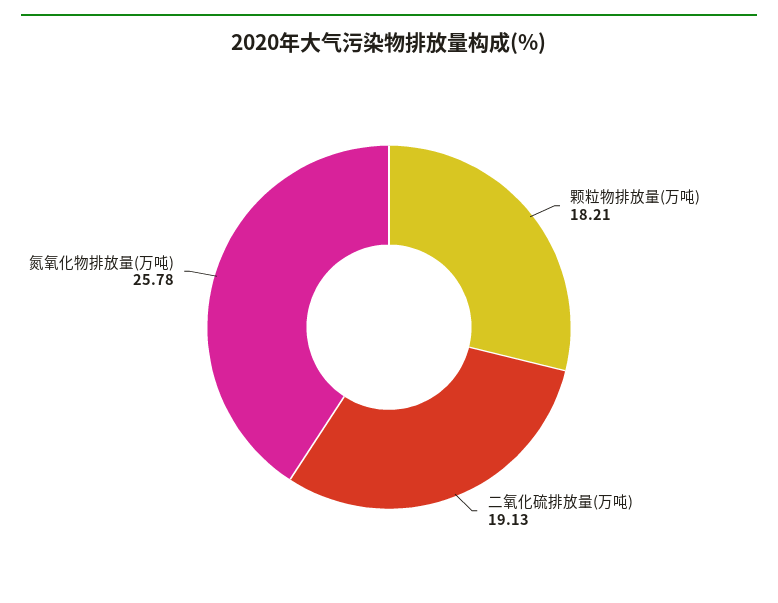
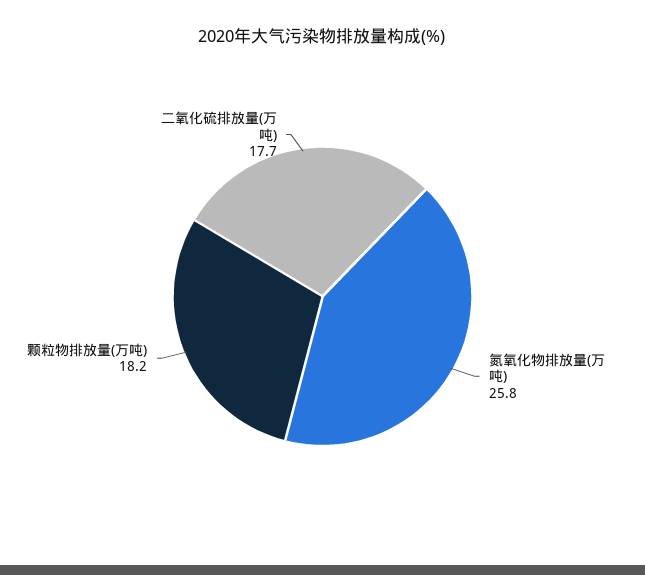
  {
    "颗粒物排放量(万吨)": 18.21,
-   "二氧化硫排放量(万吨)": 19.13,
+   "二氧化硫排放量(万吨)": 17.7,
    "氮氧化物排放量(万吨)": 25.78
  }

